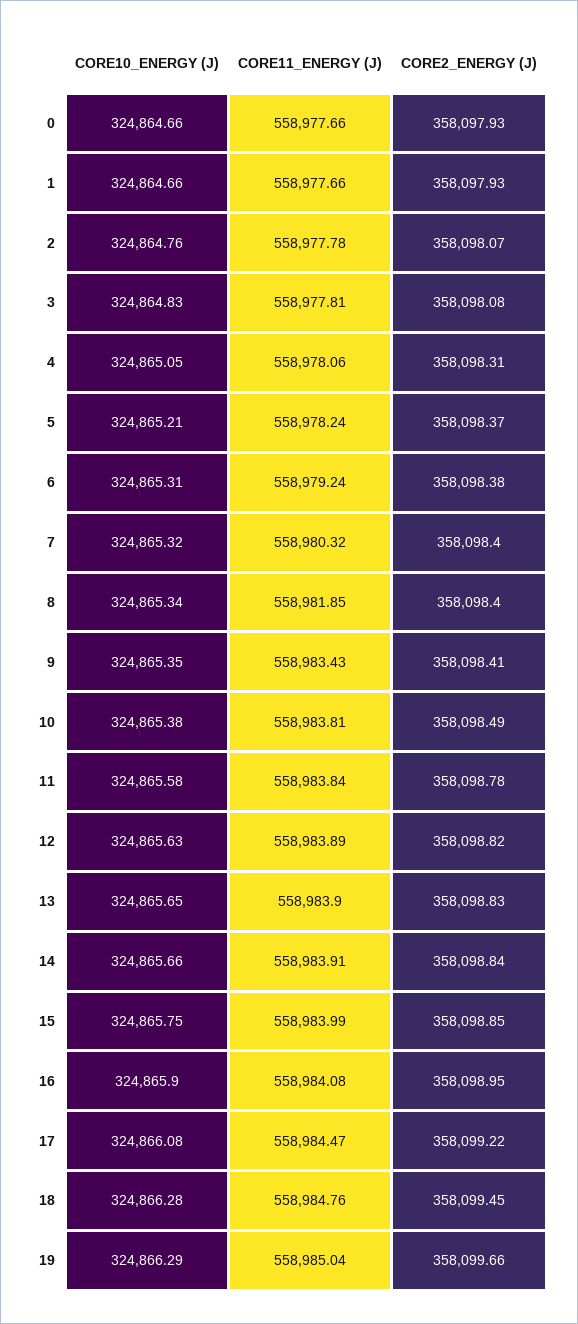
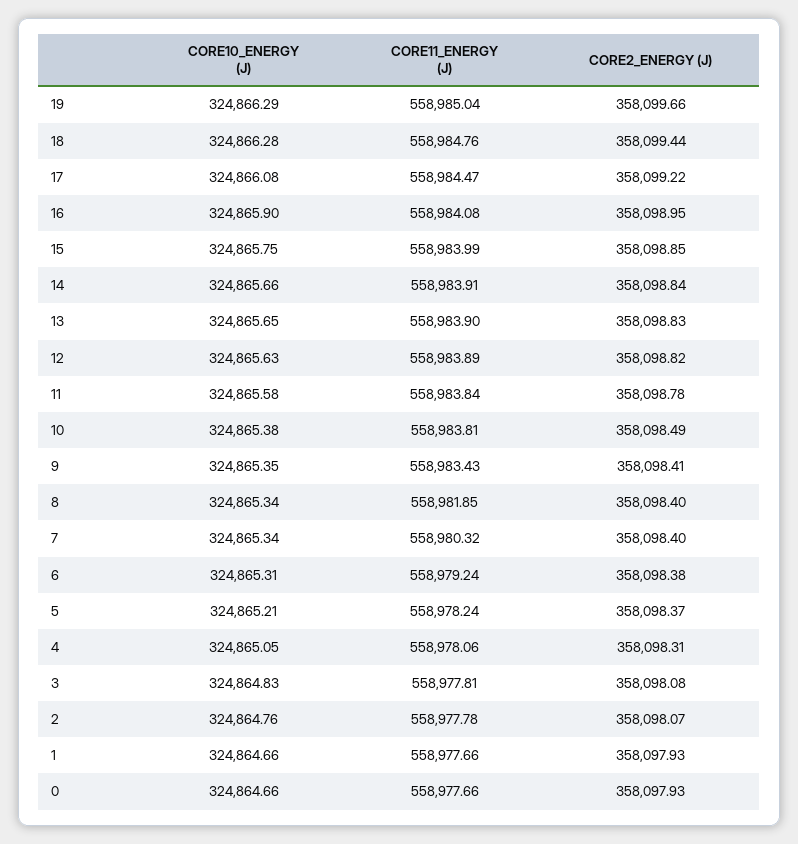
  {
    "CORE10_ENERGY (J)": {
      "0": 324864.66,
      "1": 324864.66,
      "2": 324864.76,
      "3": 324864.83,
      "4": 324865.05,
      "5": 324865.21,
      "6": 324865.31,
-     "7": 324865.32,
+     "7": 324865.34,
      "8": 324865.34,
      "9": 324865.35,
      "10": 324865.38,
      "11": 324865.58,
      "12": 324865.63,
      "13": 324865.65,
      "14": 324865.66,
      "15": 324865.75,
      "16": 324865.9,
      "17": 324866.08,
      "18": 324866.28,
      "19": 324866.29
    },
    "CORE11_ENERGY (J)": {
      "0": 558977.66,
      "1": 558977.66,
      "2": 558977.78,
      "3": 558977.81,
      "4": 558978.06,
      "5": 558978.24,
      "6": 558979.24,
      "7": 558980.32,
      "8": 558981.85,
      "9": 558983.43,
      "10": 558983.81,
      "11": 558983.84,
      "12": 558983.89,
      "13": 558983.9,
      "14": 558983.91,
      "15": 558983.99,
      "16": 558984.08,
      "17": 558984.47,
      "18": 558984.76,
      "19": 558985.04
    },
    "CORE2_ENERGY (J)": {
      "0": 358097.93,
      "1": 358097.93,
      "2": 358098.07,
      "3": 358098.08,
      "4": 358098.31,
      "5": 358098.37,
      "6": 358098.38,
      "7": 358098.4,
      "8": 358098.4,
      "9": 358098.41,
      "10": 358098.49,
      "11": 358098.78,
      "12": 358098.82,
      "13": 358098.83,
      "14": 358098.84,
      "15": 358098.85,
      "16": 358098.95,
      "17": 358099.22,
-     "18": 358099.45,
+     "18": 358099.44,
      "19": 358099.66
    }
  }

